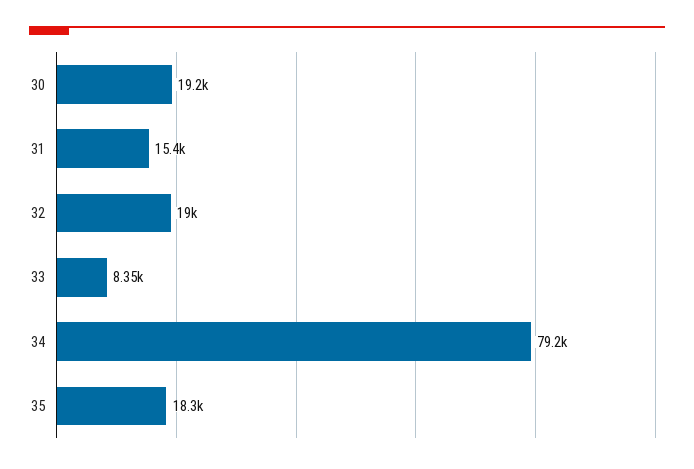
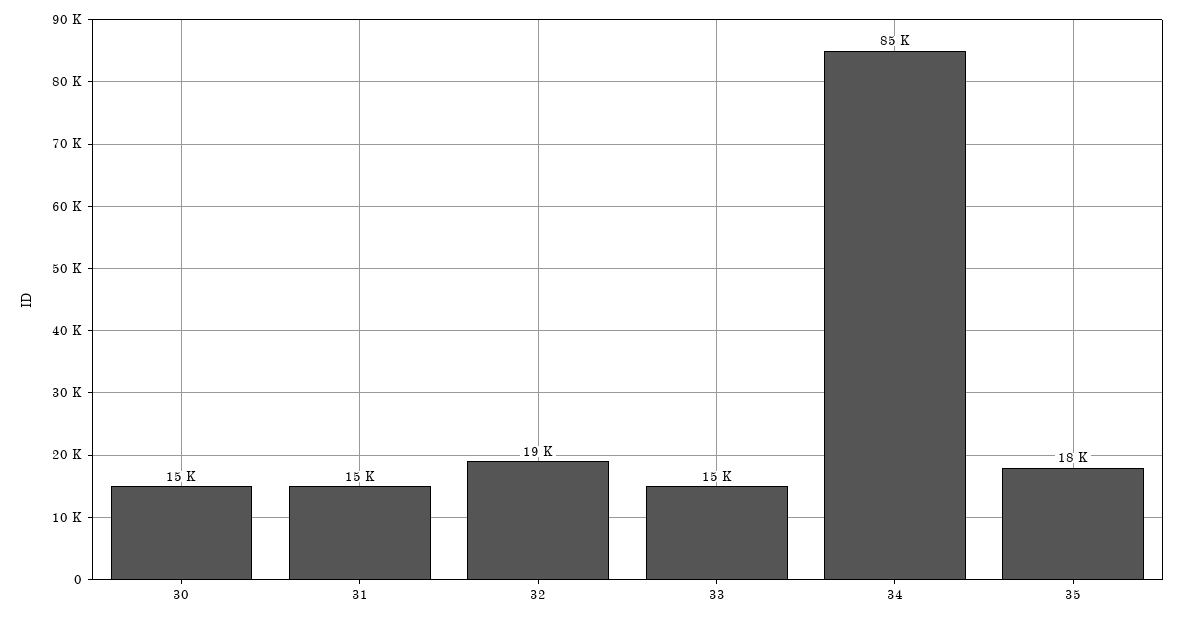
  {
-   "30": 19200,
+   "30": 15000,
    "31": 15400,
    "32": 19000,
-   "33": 8350,
+   "33": 15000,
-   "34": 79200,
+   "34": 85000,
    "35": 18300
  }

